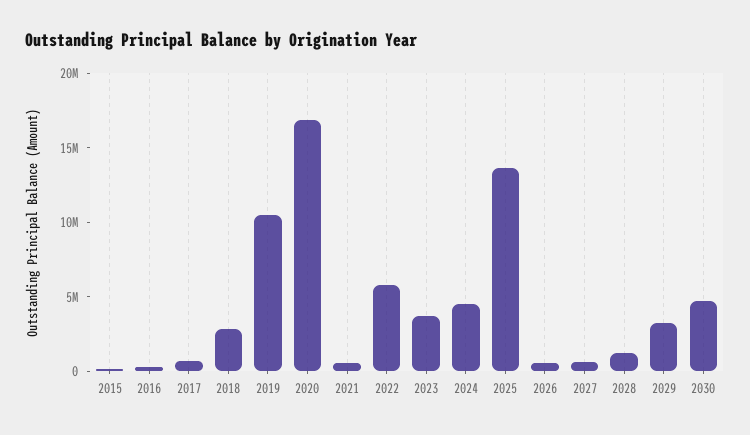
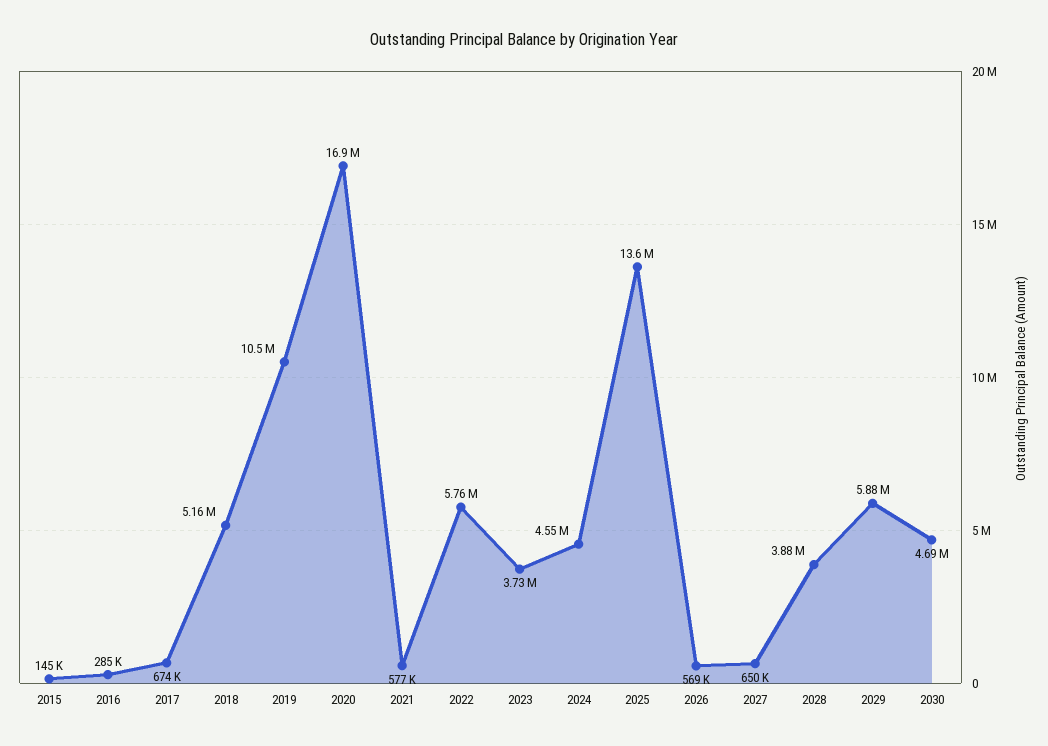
  {
    "2015": 145000,
    "2016": 285000,
    "2017": 674000,
-   "2018": 3000000,
+   "2018": 5160000,
    "2019": 10500000,
    "2020": 16900000,
    "2021": 577000,
    "2022": 5760000,
    "2023": 3730000,
    "2024": 4550000,
    "2025": 13600000,
    "2026": 569000,
    "2027": 650000,
-   "2028": 1000000,
+   "2028": 3880000,
-   "2029": 3000000,
+   "2029": 5880000,
    "2030": 4690000
  }

